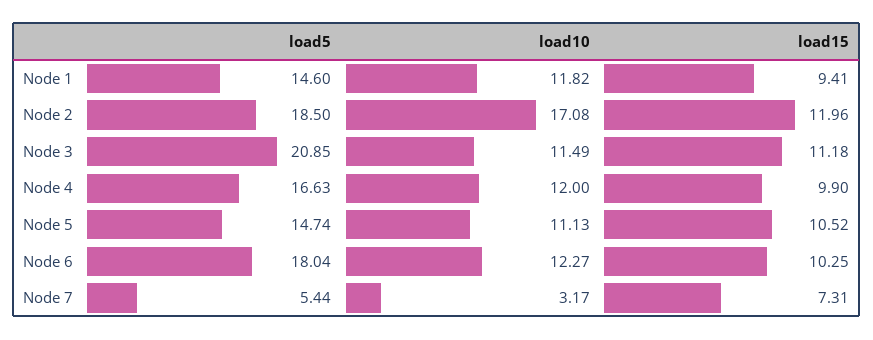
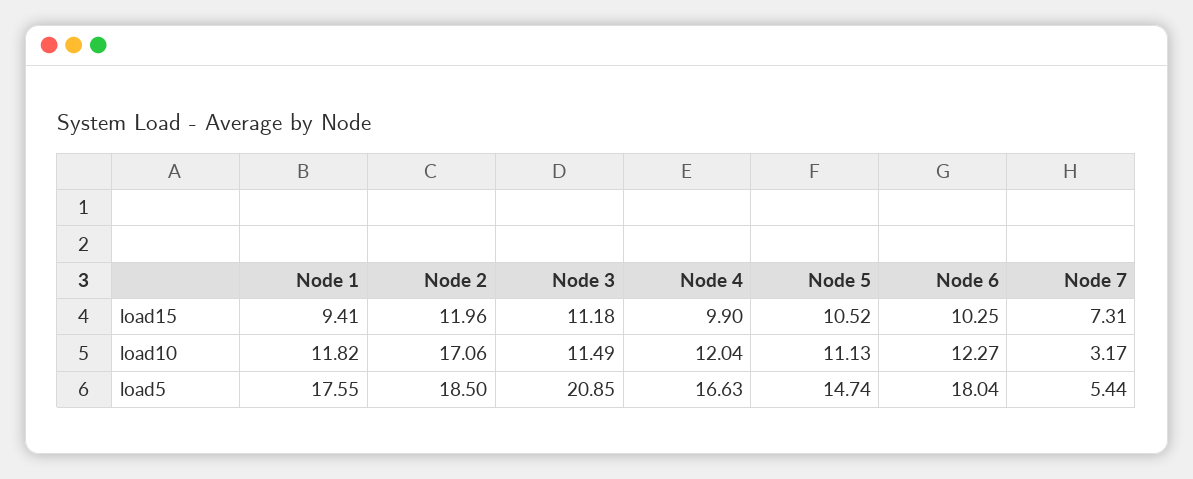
  {
    "load5": {
-     "Node 1": 14.6,
+     "Node 1": 17.55,
      "Node 2": 18.5,
      "Node 3": 20.85,
      "Node 4": 16.63,
      "Node 5": 14.74,
      "Node 6": 18.04,
      "Node 7": 5.44
    },
    "load10": {
      "Node 1": 11.82,
-     "Node 2": 17.08,
+     "Node 2": 17.06,
      "Node 3": 11.49,
-     "Node 4": 12,
+     "Node 4": 12.04,
      "Node 5": 11.13,
      "Node 6": 12.27,
      "Node 7": 3.17
    },
    "load15": {
      "Node 1": 9.41,
      "Node 2": 11.96,
      "Node 3": 11.18,
      "Node 4": 9.9,
      "Node 5": 10.52,
      "Node 6": 10.25,
      "Node 7": 7.31
    }
  }

